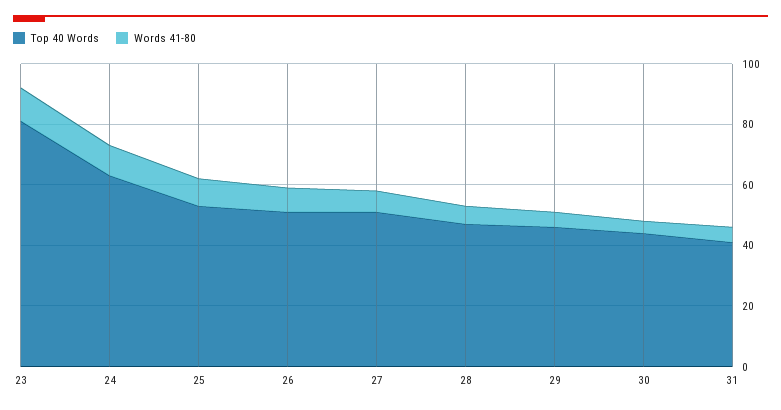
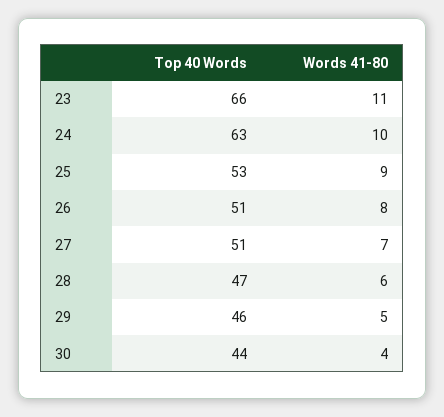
  {
    "Top 40 Words": {
-     "23": 80,
+     "23": 66,
      "24": 63,
      "25": 53,
      "26": 51,
      "27": 51,
      "28": 47,
      "29": 46,
-     "30": 44,
+     "30": 44
-     "31": 40
    },
    "Words 41-80": {
      "23": 11,
      "24": 10,
      "25": 9,
      "26": 8,
      "27": 7,
      "28": 6,
      "29": 5,
-     "30": 4,
+     "30": 4
-     "31": 5
    }
  }

